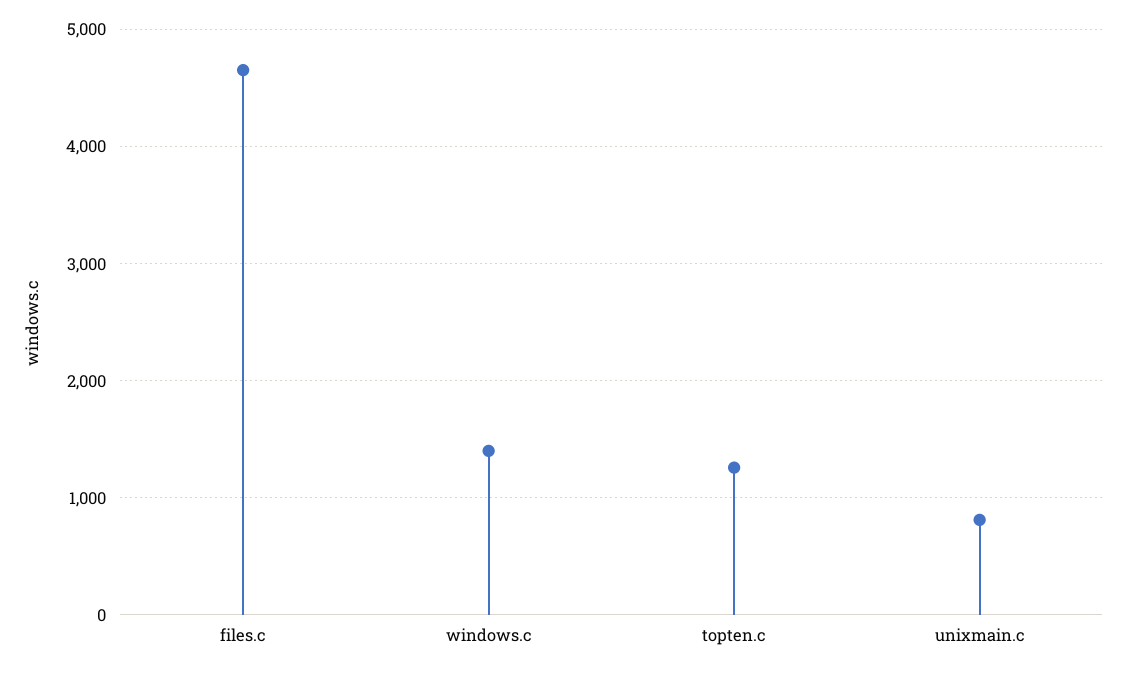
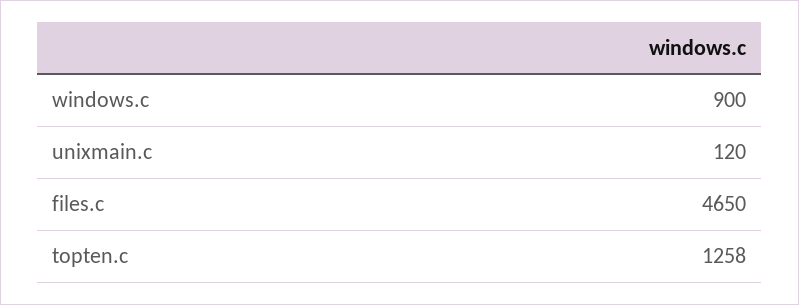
  {
    "files.c": 4650,
-   "windows.c": 1400,
+   "windows.c": 900,
    "topten.c": 1258,
-   "unixmain.c": 800
+   "unixmain.c": 120
  }

